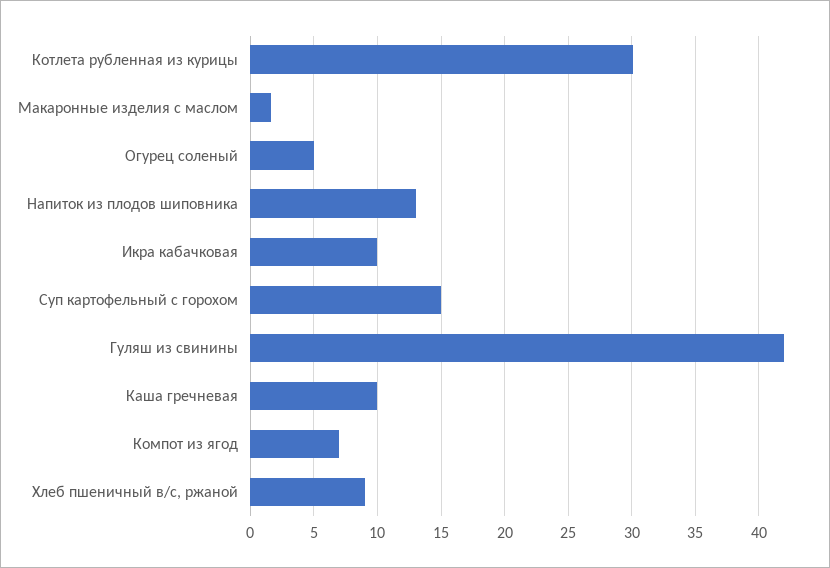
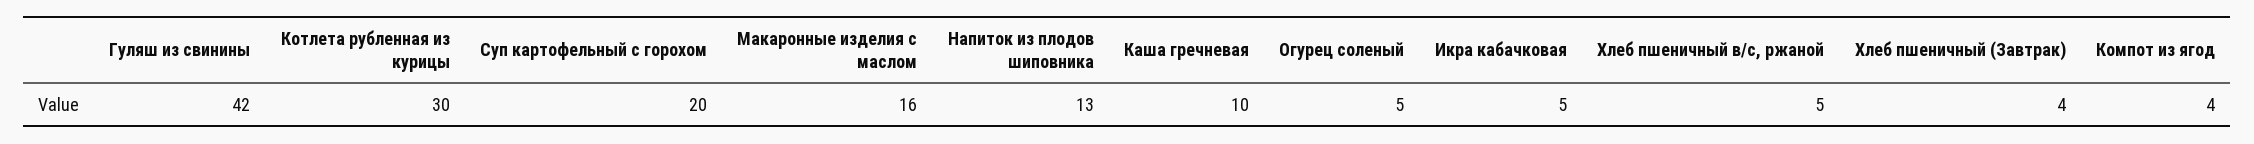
  {
    "Котлета рубленная из курицы": 30,
-   "Макаронные изделия с маслом": 1.5,
+   "Макаронные изделия с маслом": 16,
    "Огурец соленый": 5,
    "Напиток из плодов шиповника": 13,
-   "Икра кабачковая": 10,
+   "Икра кабачковая": 5,
-   "Суп картофельный с горохом": 15,
+   "Суп картофельный с горохом": 20,
    "Гуляш из свинины": 42,
    "Каша гречневая": 10,
-   "Компот из ягод": 7,
+   "Компот из ягод": 4,
-   "Хлеб пшеничный в/с, ржаной": 9
+   "Хлеб пшеничный в/с, ржаной": 5,
+   "Хлеб пшеничный (Завтрак)": 4
  }

